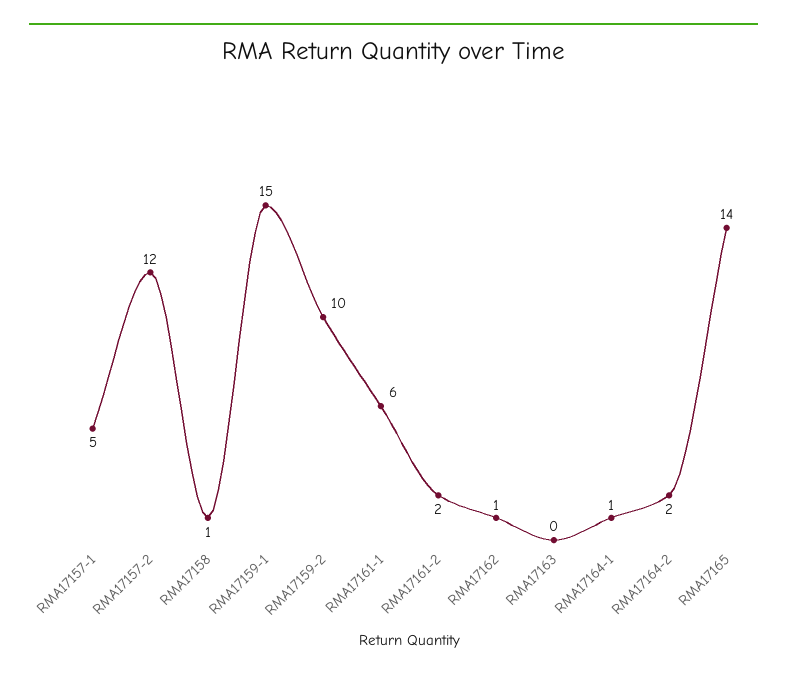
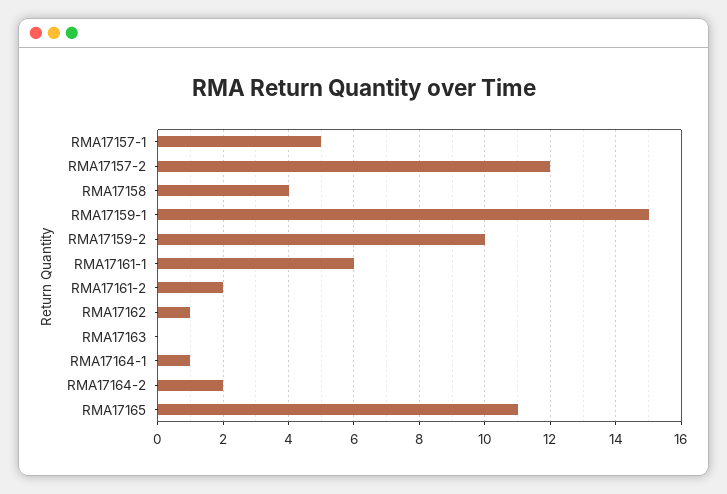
  {
    "RMA17157-1": 5,
    "RMA17157-2": 12,
-   "RMA17158": 1,
+   "RMA17158": 4,
    "RMA17159-1": 15,
    "RMA17159-2": 10,
    "RMA17161-1": 6,
    "RMA17161-2": 2,
    "RMA17162": 1,
    "RMA17163": 0,
    "RMA17164-1": 1,
    "RMA17164-2": 2,
-   "RMA17165": 14
+   "RMA17165": 11
  }

